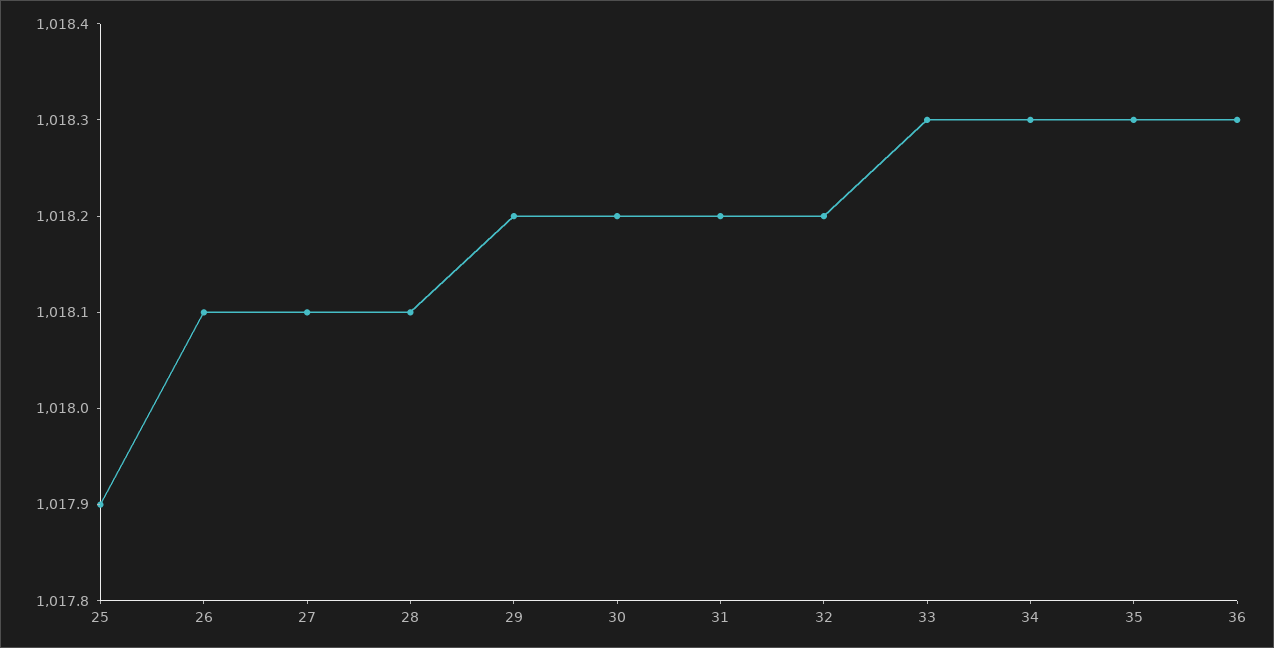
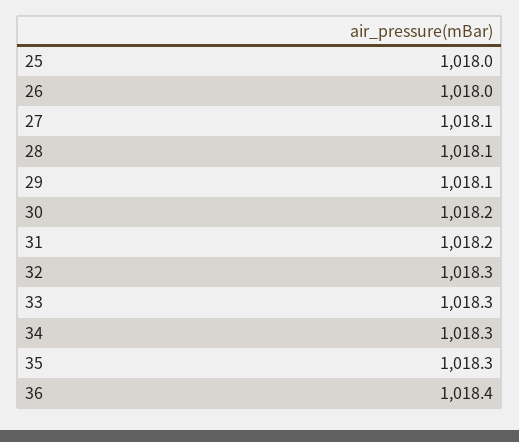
  {
-   "25": 1017.9,
+   "25": 1018,
-   "26": 1018.1,
+   "26": 1018,
    "27": 1018.1,
    "28": 1018.1,
-   "29": 1018.2,
+   "29": 1018.1,
    "30": 1018.2,
    "31": 1018.2,
-   "32": 1018.2,
+   "32": 1018.3,
    "33": 1018.3,
    "34": 1018.3,
    "35": 1018.3,
-   "36": 1018.3
+   "36": 1018.4
  }

